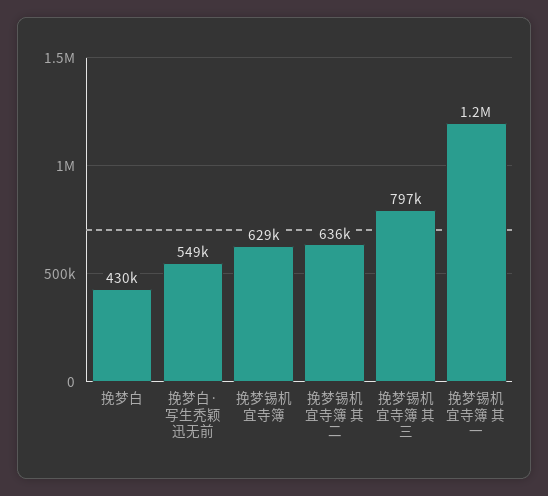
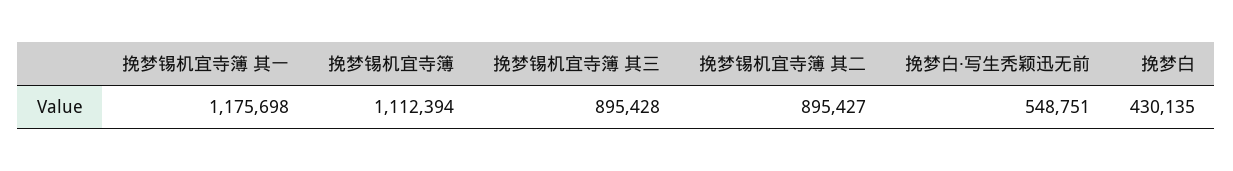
  {
    "挽梦白": 430135,
    "挽梦白·写生秃颖迅无前": 548751,
-   "挽梦锡机宜寺簿": 629000,
+   "挽梦锡机宜寺簿": 1112394,
-   "挽梦锡机宜寺簿 其二": 636000,
+   "挽梦锡机宜寺簿 其二": 895427,
-   "挽梦锡机宜寺簿 其三": 797000,
+   "挽梦锡机宜寺簿 其三": 895428,
    "挽梦锡机宜寺簿 其一": 1175698
  }

